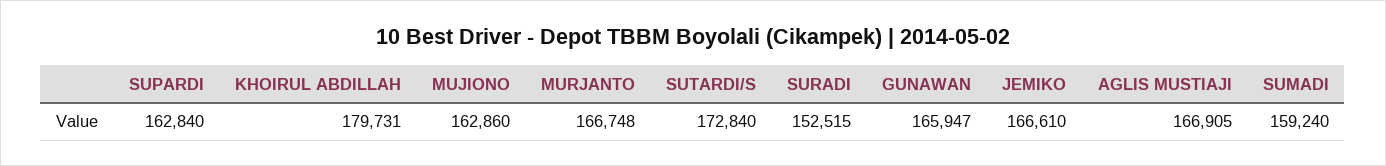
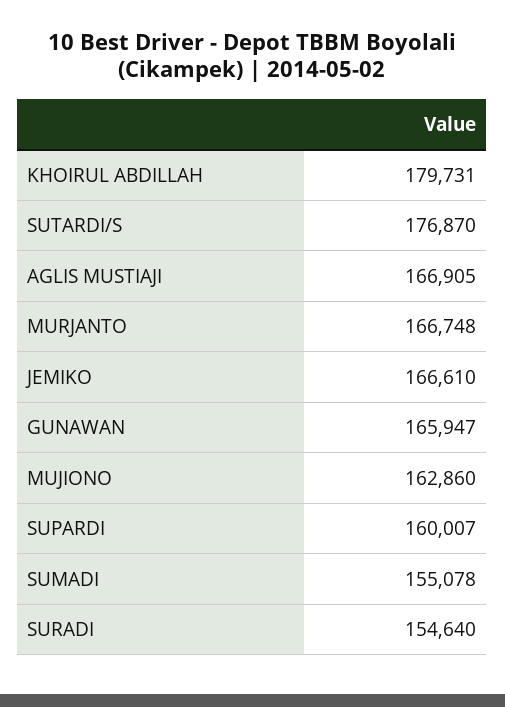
  {
-   "SUPARDI": 162840,
+   "SUPARDI": 160007,
    "KHOIRUL ABDILLAH": 179731,
    "MUJIONO": 162860,
    "MURJANTO": 166748,
-   "SUTARDI/S": 172840,
+   "SUTARDI/S": 176870,
-   "SURADI": 152515,
+   "SURADI": 154640,
    "GUNAWAN": 165947,
    "JEMIKO": 166610,
    "AGLIS MUSTIAJI": 166905,
-   "SUMADI": 159240
+   "SUMADI": 155078
  }

